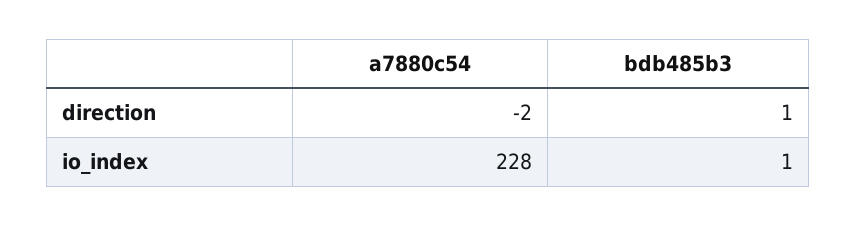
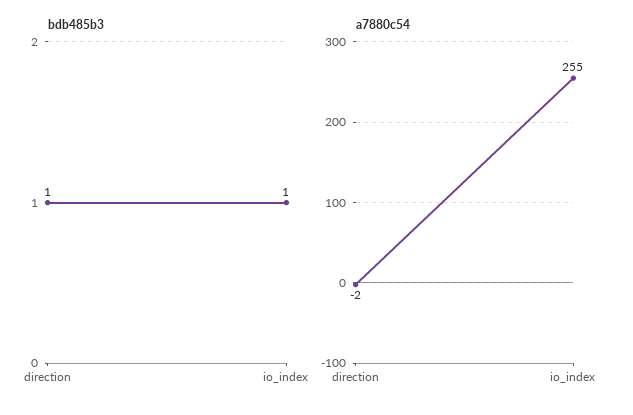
  {
    "a7880c54": {
      "direction": -2,
-     "io_index": 228
+     "io_index": 255
    },
    "bdb485b3": {
      "direction": 1,
      "io_index": 1
    }
  }

